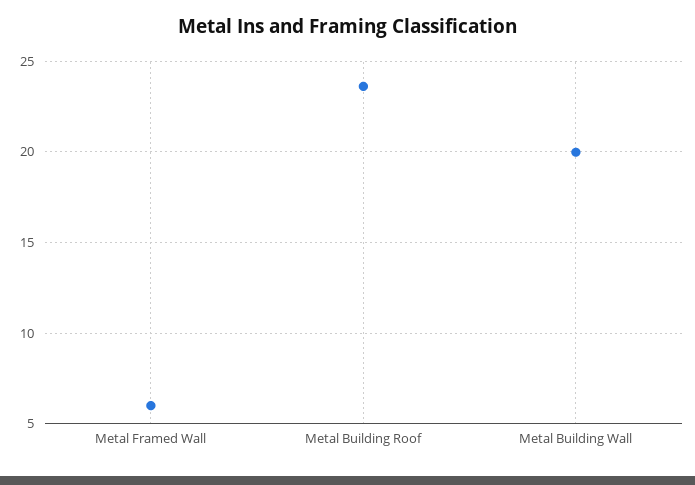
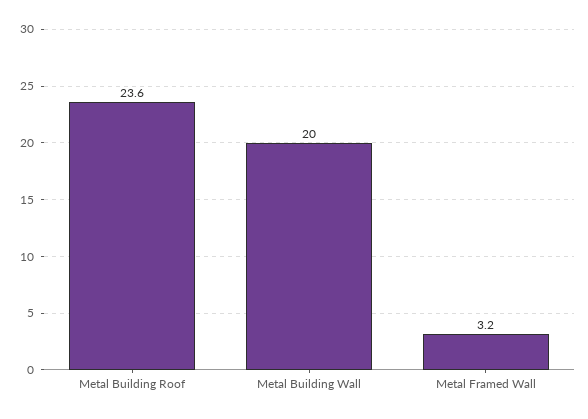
  {
-   "Metal Framed Wall": 6,
+   "Metal Framed Wall": 3.2,
    "Metal Building Roof": 23.6,
    "Metal Building Wall": 20
  }

